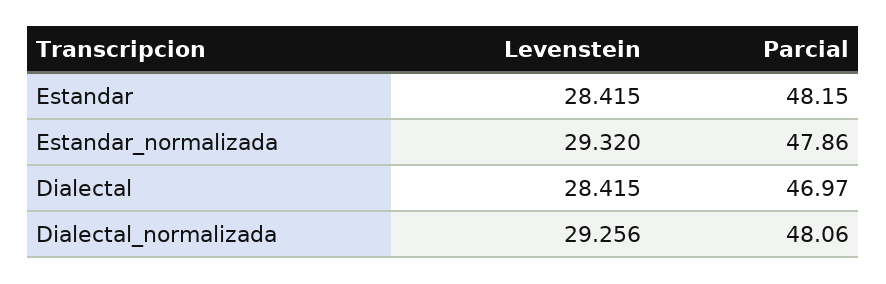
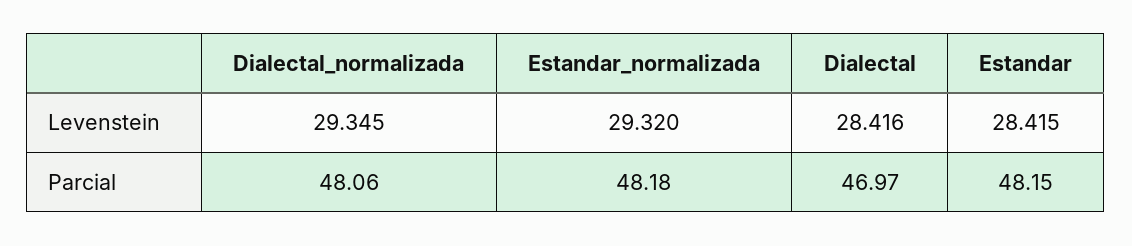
  {
    "Levenstein": {
      "Estandar": 28.415,
      "Estandar_normalizada": 29.32,
-     "Dialectal": 28.415,
+     "Dialectal": 28.416,
-     "Dialectal_normalizada": 29.256
+     "Dialectal_normalizada": 29.345
    },
    "Parcial": {
      "Estandar": 48.15,
-     "Estandar_normalizada": 47.86,
+     "Estandar_normalizada": 48.18,
      "Dialectal": 46.97,
      "Dialectal_normalizada": 48.06
    }
  }

